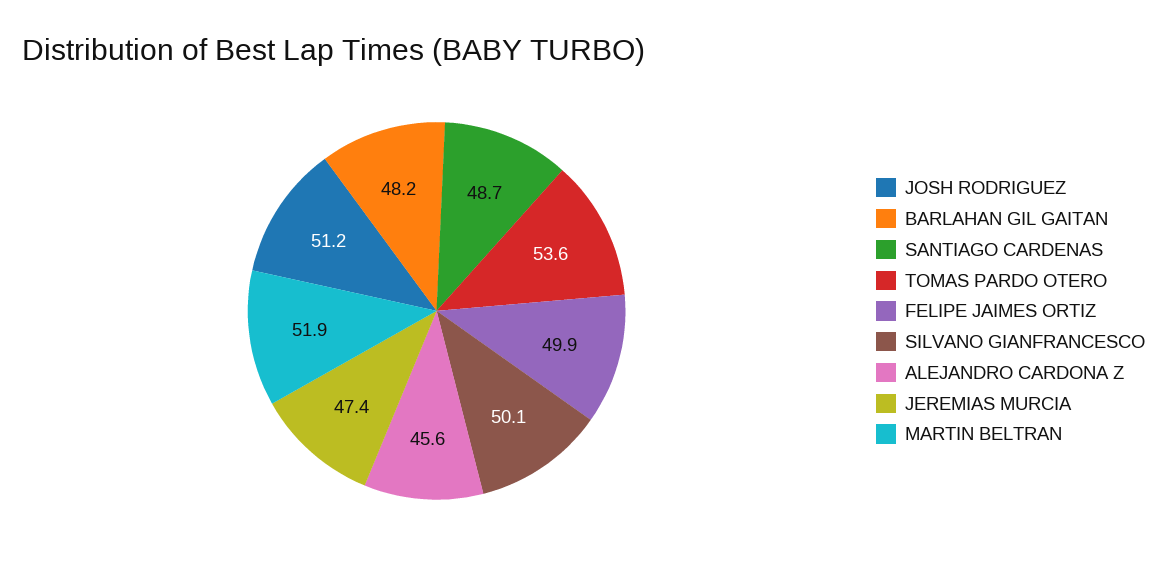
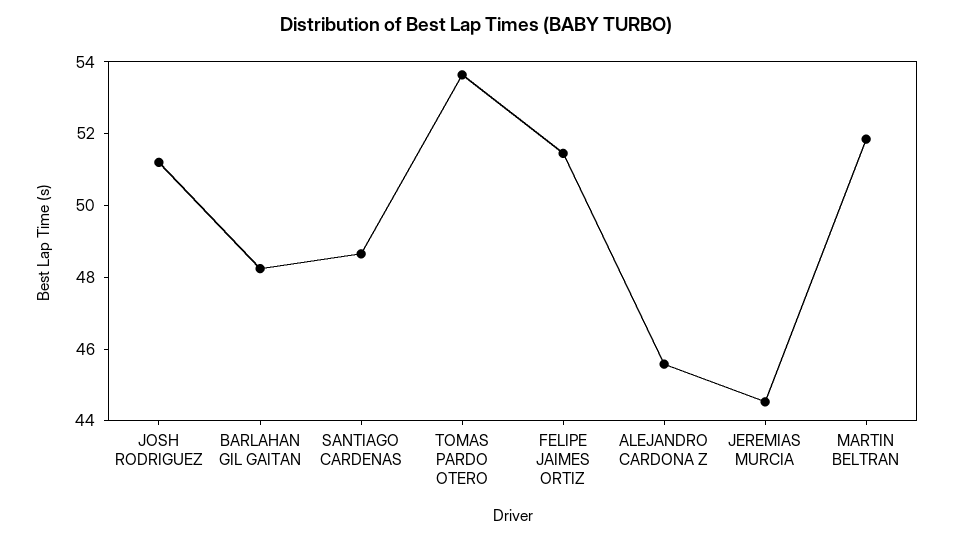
  {
    "JOSH RODRIGUEZ": 51.2,
    "BARLAHAN GIL GAITAN": 48.2,
    "SANTIAGO CARDENAS": 48.7,
    "TOMAS PARDO OTERO": 53.6,
-   "FELIPE JAIMES ORTIZ": 49.9,
+   "FELIPE JAIMES ORTIZ": 51.5,
-   "SILVANO GIANFRANCESCO": 50.1,
    "ALEJANDRO CARDONA Z": 45.6,
-   "JEREMIAS MURCIA": 47.4,
+   "JEREMIAS MURCIA": 44.5,
    "MARTIN BELTRAN": 51.9
  }

